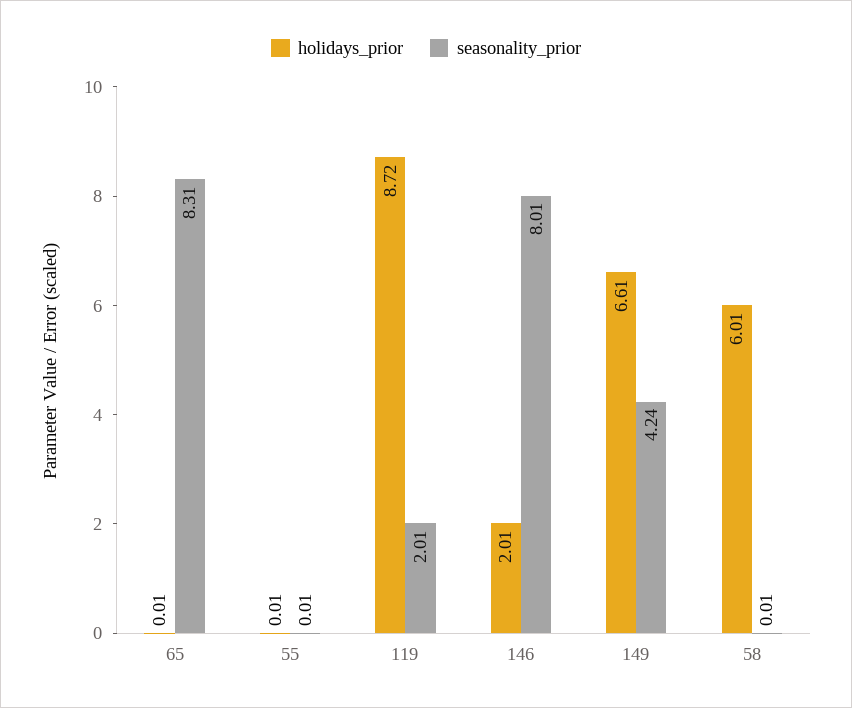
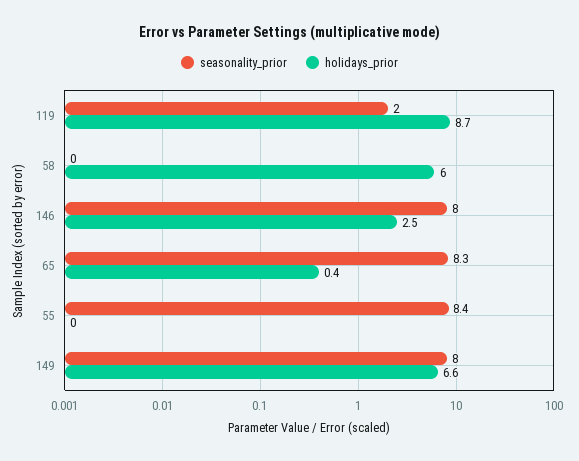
  {
    "holidays_prior": {
-     "65": 0.01,
+     "65": 0.4,
      "55": 0.01,
      "119": 8.72,
-     "146": 2.01,
+     "146": 2.5,
      "149": 6.61,
      "58": 6.01
    },
    "seasonality_prior": {
      "65": 8.31,
-     "55": 0.01,
+     "55": 8.4,
      "119": 2.01,
      "146": 8.01,
-     "149": 4.24,
+     "149": 8,
      "58": 0.01
    }
  }

